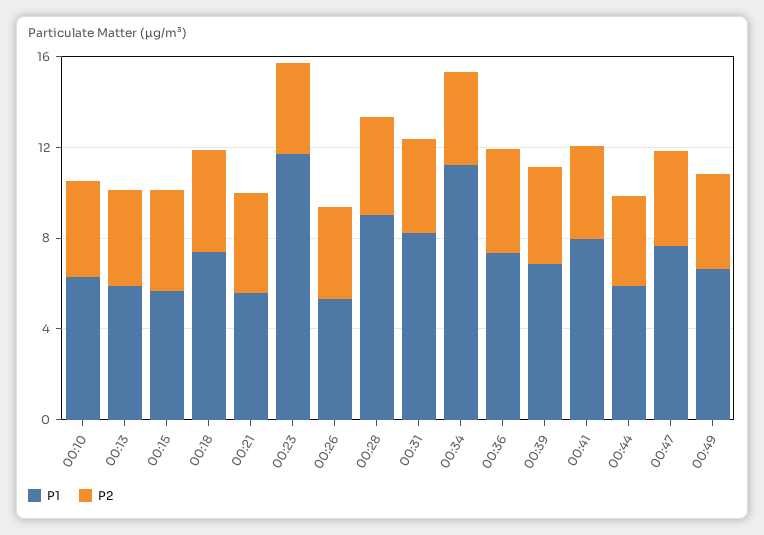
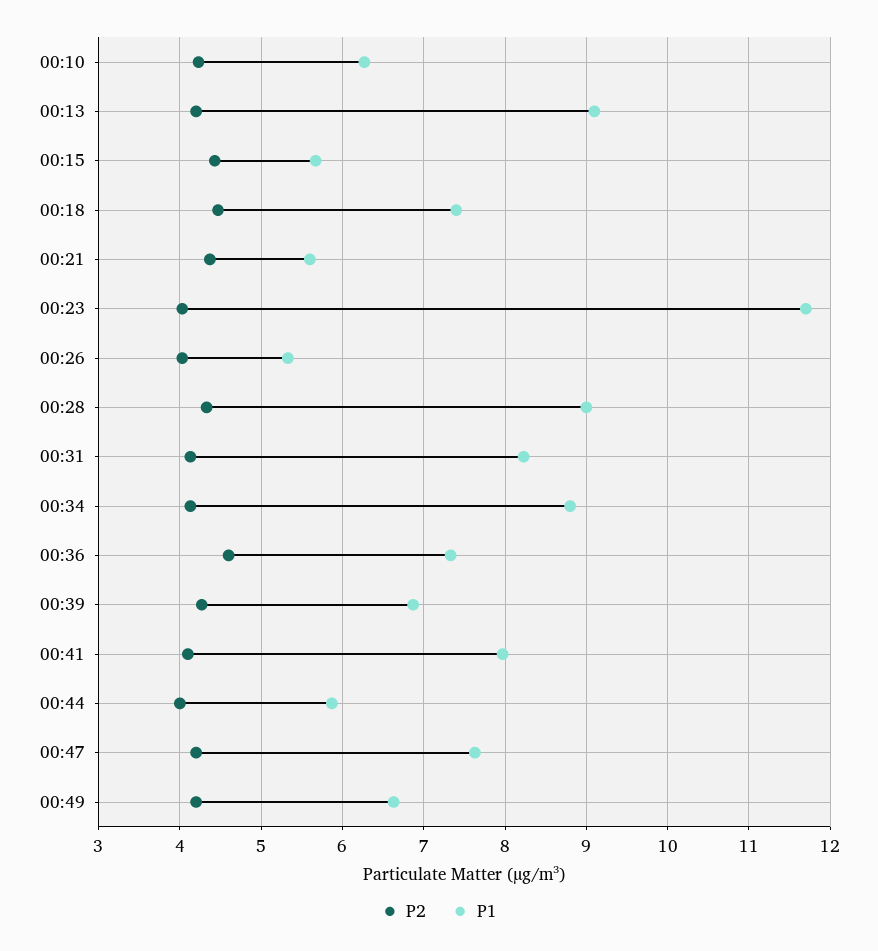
  {
    "P1": {
      "00:10": 6.3,
-     "00:13": 6,
+     "00:13": 9.1,
      "00:15": 5.7,
      "00:18": 7.4,
      "00:21": 5.6,
      "00:23": 11.7,
      "00:26": 5.3,
      "00:28": 9,
      "00:31": 8.2,
-     "00:34": 11,
+     "00:34": 8.8,
      "00:36": 7.3,
      "00:39": 6.9,
      "00:41": 8,
      "00:44": 5.9,
      "00:47": 7.6,
      "00:49": 6.6
    },
    "P2": {
      "00:10": 4.2,
      "00:13": 4.2,
      "00:15": 4.4,
      "00:18": 4.5,
      "00:21": 4.4,
      "00:23": 4,
      "00:26": 4,
      "00:28": 4.3,
      "00:31": 4.1,
      "00:34": 4.1,
      "00:36": 4.6,
      "00:39": 4.3,
      "00:41": 4.1,
      "00:44": 4,
      "00:47": 4.2,
      "00:49": 4.2
    }
  }

